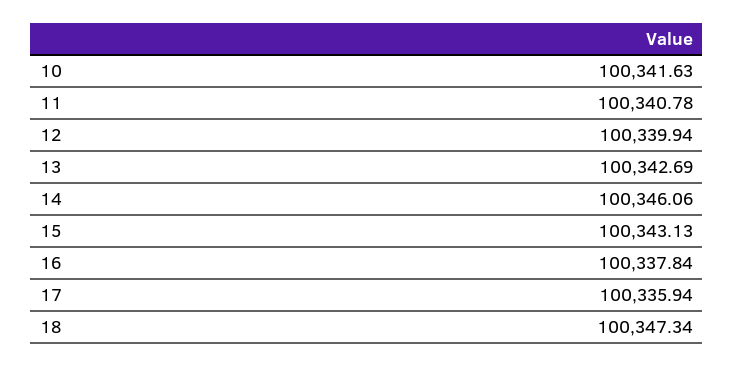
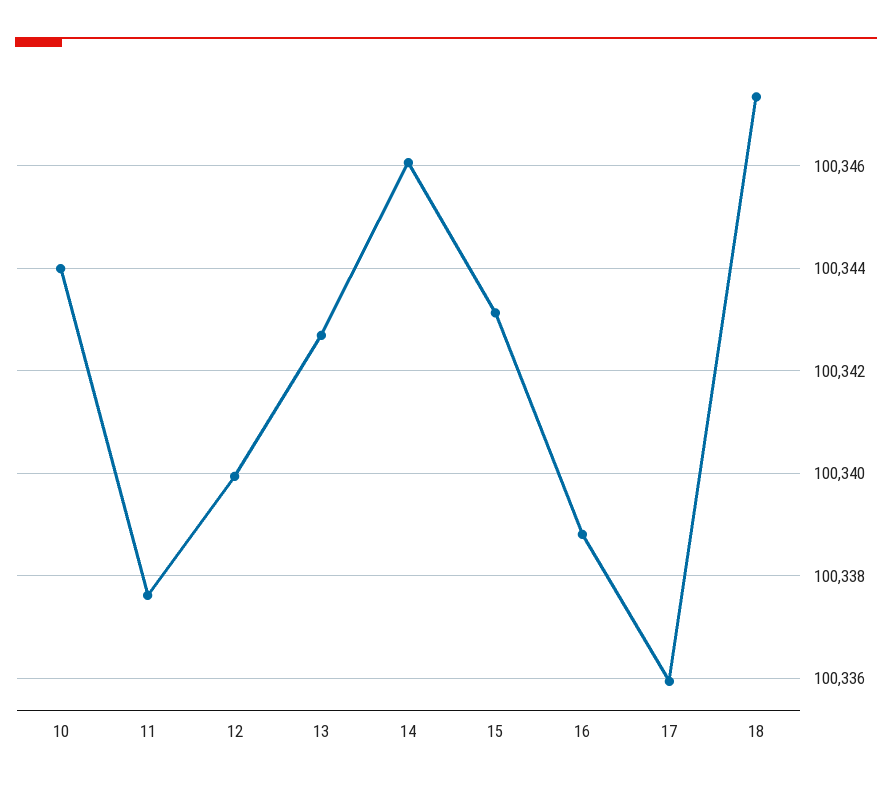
  {
-   "10": 100341.63,
+   "10": 100344,
-   "11": 100340.78,
+   "11": 100337.6,
    "12": 100339.94,
    "13": 100342.69,
    "14": 100346.06,
    "15": 100343.13,
-   "16": 100337.84,
+   "16": 100338.8,
    "17": 100335.94,
    "18": 100347.34
  }

